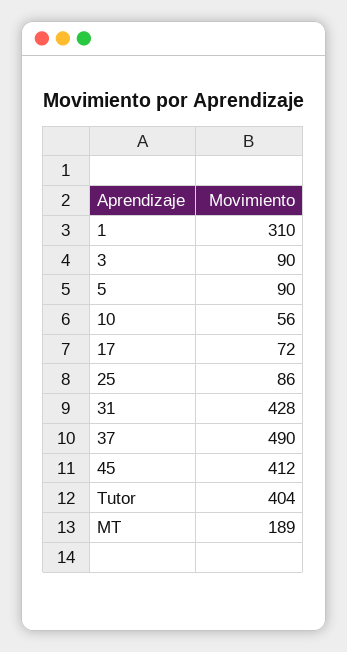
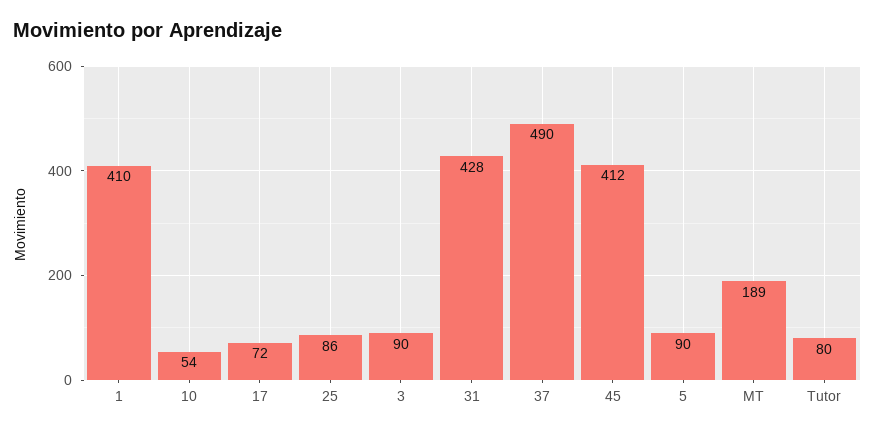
  {
-   "1": 310,
+   "1": 410,
    "3": 90,
    "5": 90,
-   "10": 56,
+   "10": 54,
    "17": 72,
    "25": 86,
    "31": 428,
    "37": 490,
    "45": 412,
-   "Tutor": 404,
+   "Tutor": 80,
    "MT": 189
  }

